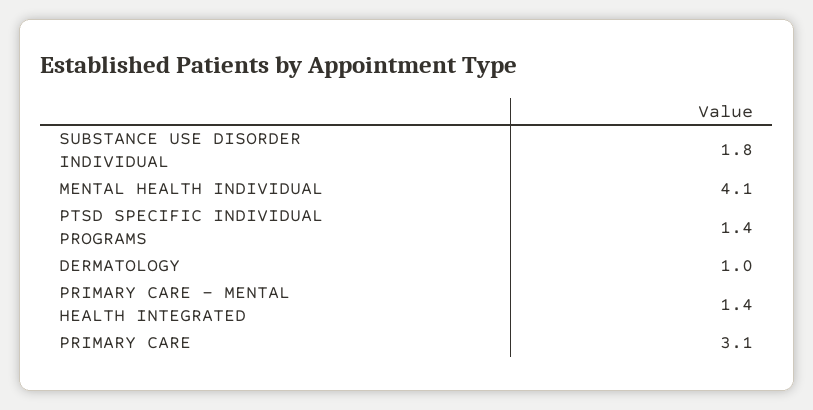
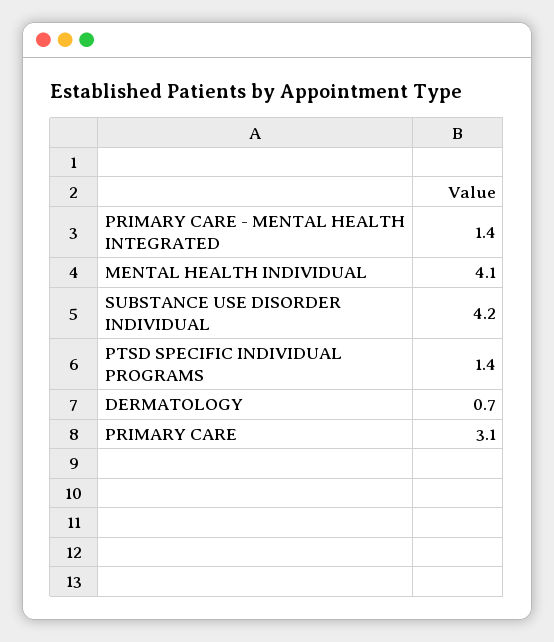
  {
-   "SUBSTANCE USE DISORDER INDIVIDUAL": 1.8,
+   "SUBSTANCE USE DISORDER INDIVIDUAL": 4.2,
    "MENTAL HEALTH INDIVIDUAL": 4.1,
    "PTSD SPECIFIC INDIVIDUAL PROGRAMS": 1.4,
-   "DERMATOLOGY": 1,
+   "DERMATOLOGY": 0.7,
    "PRIMARY CARE - MENTAL HEALTH INTEGRATED": 1.4,
    "PRIMARY CARE": 3.1
  }

